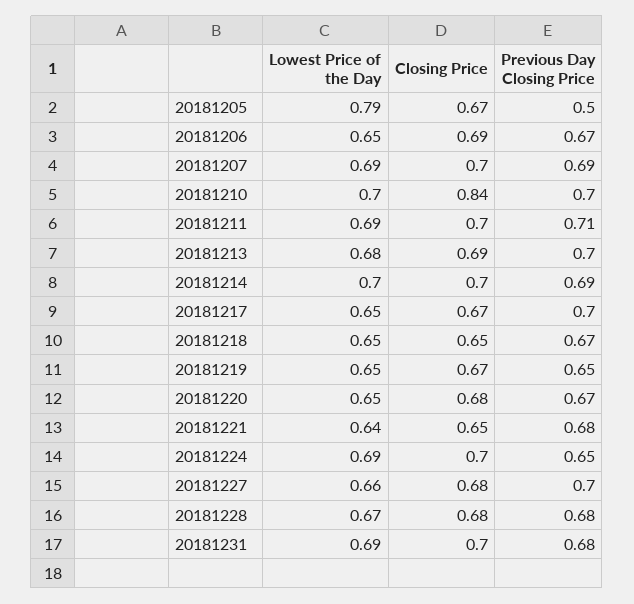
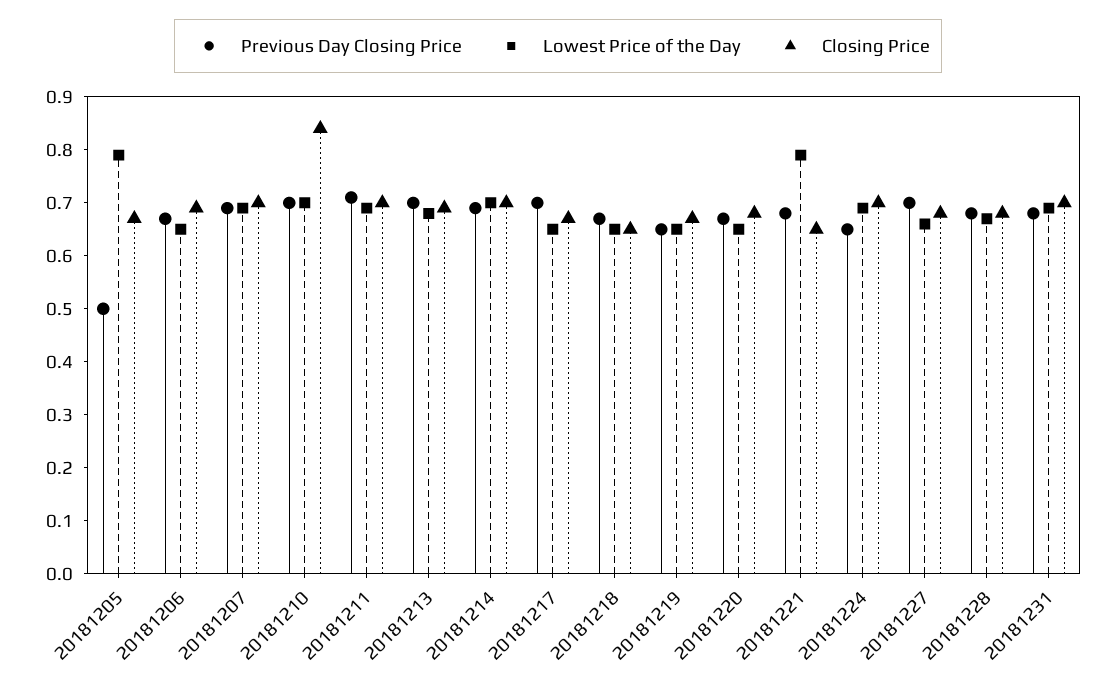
  {
    "Lowest Price of the Day": {
      "20181205": 0.79,
      "20181206": 0.65,
      "20181207": 0.69,
      "20181210": 0.7,
      "20181211": 0.69,
      "20181213": 0.68,
      "20181214": 0.7,
      "20181217": 0.65,
      "20181218": 0.65,
      "20181219": 0.65,
      "20181220": 0.65,
-     "20181221": 0.64,
+     "20181221": 0.8,
      "20181224": 0.69,
      "20181227": 0.66,
      "20181228": 0.67,
      "20181231": 0.69
    },
    "Closing Price": {
      "20181205": 0.67,
      "20181206": 0.69,
      "20181207": 0.7,
      "20181210": 0.84,
      "20181211": 0.7,
      "20181213": 0.69,
      "20181214": 0.7,
      "20181217": 0.67,
      "20181218": 0.65,
      "20181219": 0.67,
      "20181220": 0.68,
      "20181221": 0.65,
      "20181224": 0.7,
      "20181227": 0.68,
      "20181228": 0.68,
      "20181231": 0.7
    },
    "Previous Day Closing Price": {
      "20181205": 0.5,
      "20181206": 0.67,
      "20181207": 0.69,
      "20181210": 0.7,
      "20181211": 0.71,
      "20181213": 0.7,
      "20181214": 0.69,
      "20181217": 0.7,
      "20181218": 0.67,
      "20181219": 0.65,
      "20181220": 0.67,
      "20181221": 0.68,
      "20181224": 0.65,
      "20181227": 0.7,
      "20181228": 0.68,
      "20181231": 0.68
    }
  }

